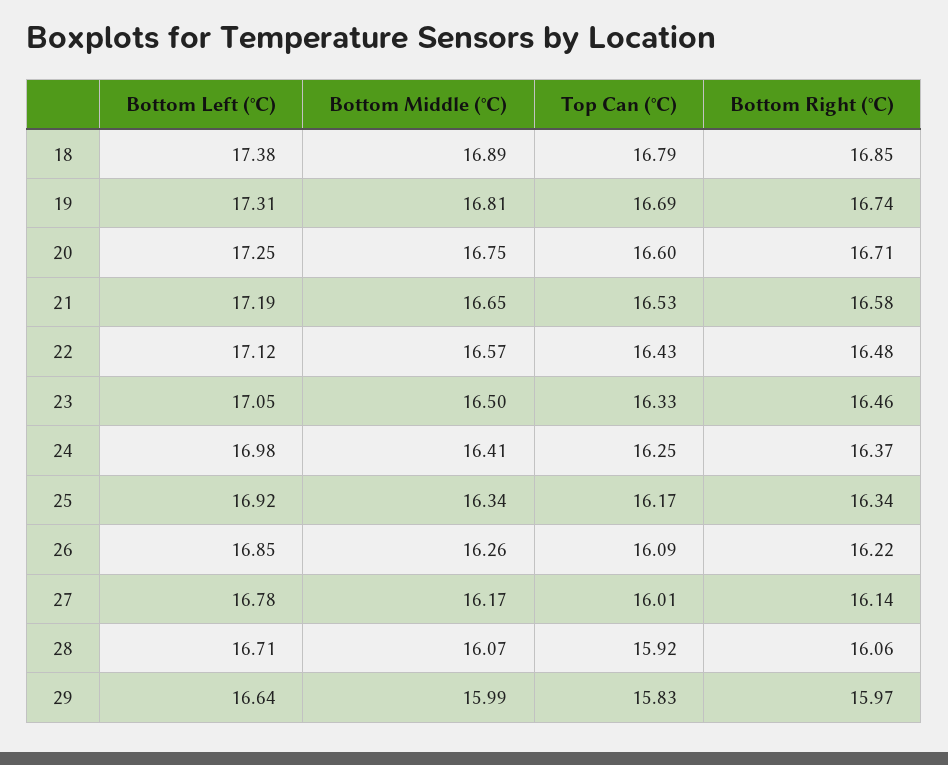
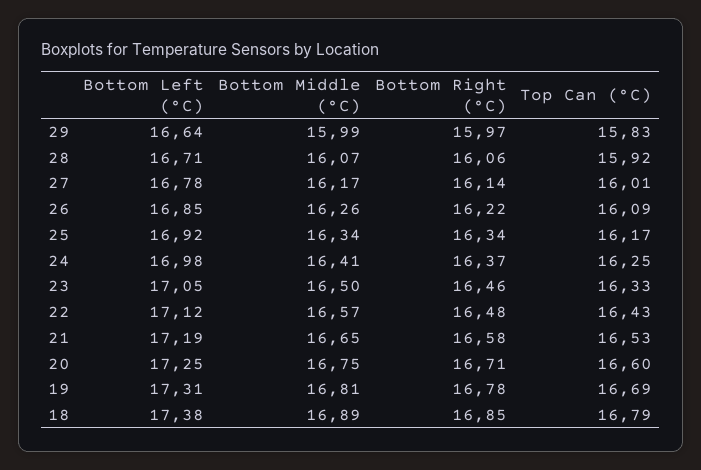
  {
    "Bottom Left (°C)": {
      "18": 17.38,
      "19": 17.31,
      "20": 17.25,
      "21": 17.19,
      "22": 17.12,
      "23": 17.05,
      "24": 16.98,
      "25": 16.92,
      "26": 16.85,
      "27": 16.78,
      "28": 16.71,
      "29": 16.64
    },
    "Bottom Middle (°C)": {
      "18": 16.89,
      "19": 16.81,
      "20": 16.75,
      "21": 16.65,
      "22": 16.57,
      "23": 16.5,
      "24": 16.41,
      "25": 16.34,
      "26": 16.26,
      "27": 16.17,
      "28": 16.07,
      "29": 15.99
    },
    "Top Can (°C)": {
      "18": 16.79,
      "19": 16.69,
      "20": 16.6,
      "21": 16.53,
      "22": 16.43,
      "23": 16.33,
      "24": 16.25,
      "25": 16.17,
      "26": 16.09,
      "27": 16.01,
      "28": 15.92,
      "29": 15.83
    },
    "Bottom Right (°C)": {
      "18": 16.85,
-     "19": 16.74,
+     "19": 16.78,
      "20": 16.71,
      "21": 16.58,
      "22": 16.48,
      "23": 16.46,
      "24": 16.37,
      "25": 16.34,
      "26": 16.22,
      "27": 16.14,
      "28": 16.06,
      "29": 15.97
    }
  }

